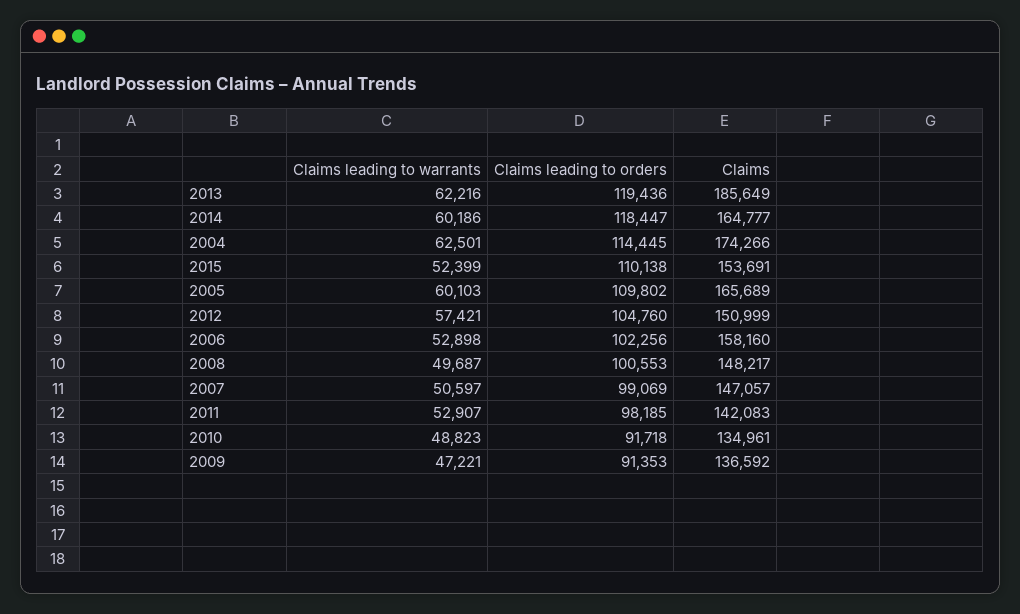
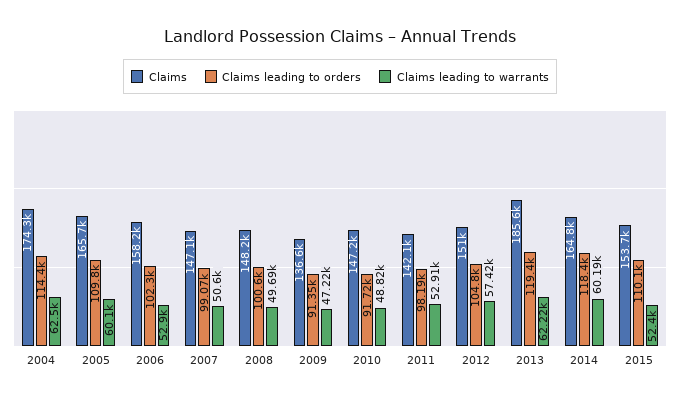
  {
    "Claims leading to warrants": {
      "2013": 62216,
      "2014": 60186,
      "2004": 62501,
      "2015": 52399,
      "2005": 60103,
      "2012": 57421,
      "2006": 52898,
      "2008": 49687,
      "2007": 50597,
      "2011": 52907,
      "2010": 48823,
      "2009": 47221
    },
    "Claims leading to orders": {
      "2013": 119436,
      "2014": 118447,
      "2004": 114445,
      "2015": 110138,
      "2005": 109802,
      "2012": 104760,
      "2006": 102256,
      "2008": 100553,
      "2007": 99069,
      "2011": 98185,
      "2010": 91718,
      "2009": 91353
    },
    "Claims": {
      "2013": 185649,
      "2014": 164777,
      "2004": 174266,
      "2015": 153691,
      "2005": 165689,
      "2012": 150999,
      "2006": 158160,
      "2008": 148217,
      "2007": 147057,
      "2011": 142083,
-     "2010": 134961,
+     "2010": 147200,
      "2009": 136592
    }
  }

